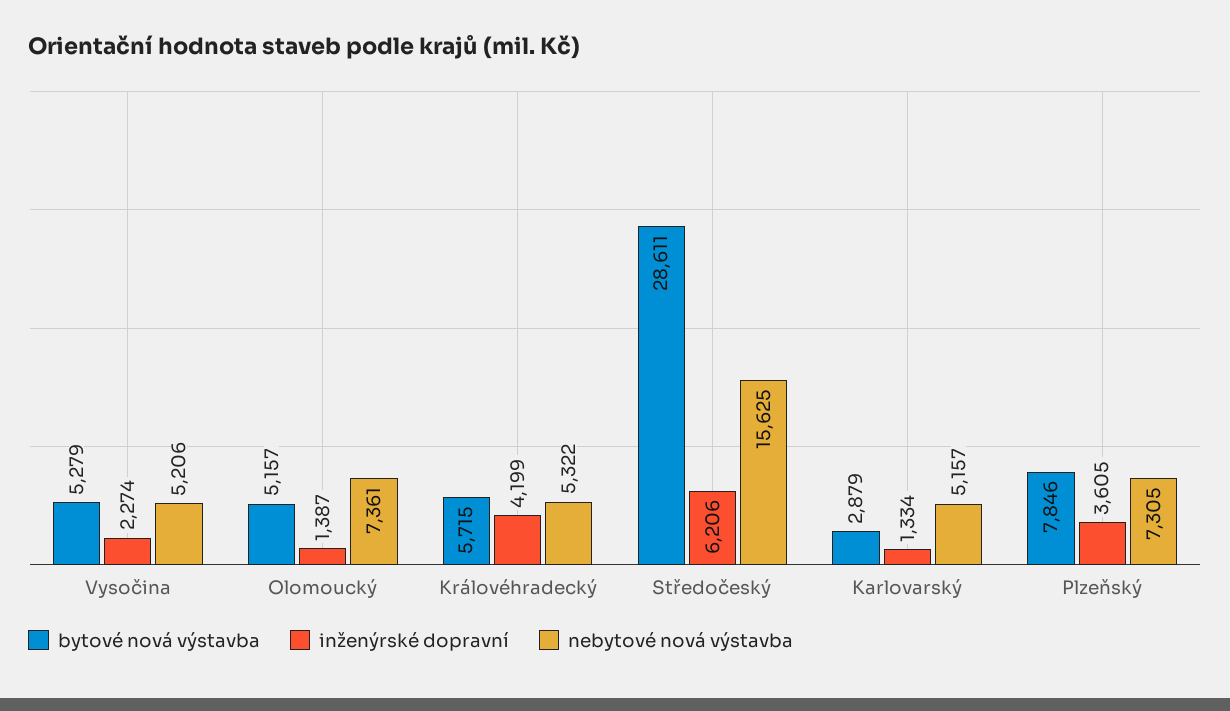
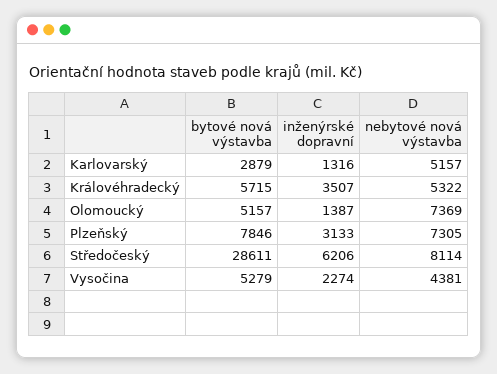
  {
    "bytové nová výstavba": {
      "Vysočina": 5279,
      "Olomoucký": 5157,
      "Královéhradecký": 5715,
      "Středočeský": 28611,
      "Karlovarský": 2879,
      "Plzeňský": 7846
    },
    "inženýrské dopravní": {
      "Vysočina": 2274,
      "Olomoucký": 1387,
-     "Královéhradecký": 4199,
+     "Královéhradecký": 3507,
      "Středočeský": 6206,
-     "Karlovarský": 1334,
+     "Karlovarský": 1316,
-     "Plzeňský": 3605
+     "Plzeňský": 3133
    },
    "nebytové nová výstavba": {
-     "Vysočina": 5206,
+     "Vysočina": 4381,
-     "Olomoucký": 7361,
+     "Olomoucký": 7369,
      "Královéhradecký": 5322,
-     "Středočeský": 15625,
+     "Středočeský": 8114,
      "Karlovarský": 5157,
      "Plzeňský": 7305
    }
  }

